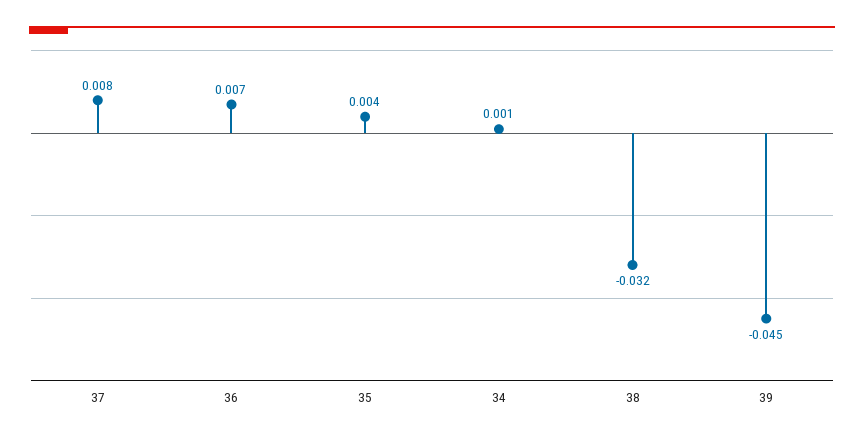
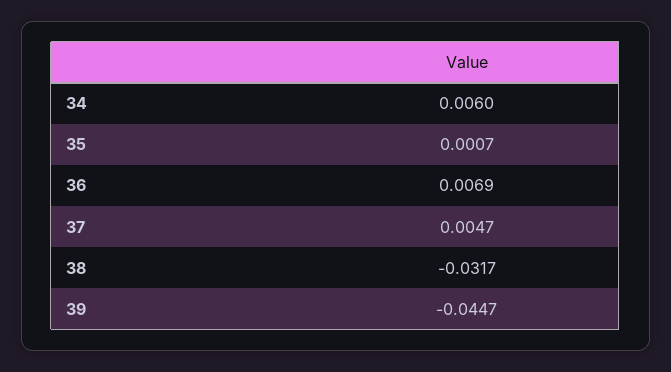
  {
-   "37": 0.008,
+   "37": 0.0047,
    "36": 0.0069,
-   "35": 0.004,
+   "35": 0.0007,
-   "34": 0.001,
+   "34": 0.006,
    "38": -0.0317,
    "39": -0.0447
  }

